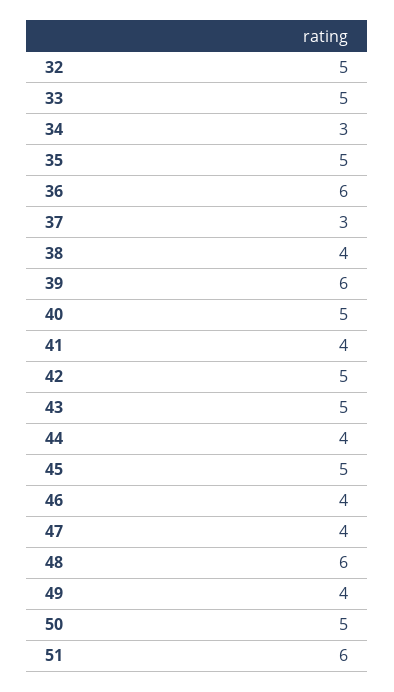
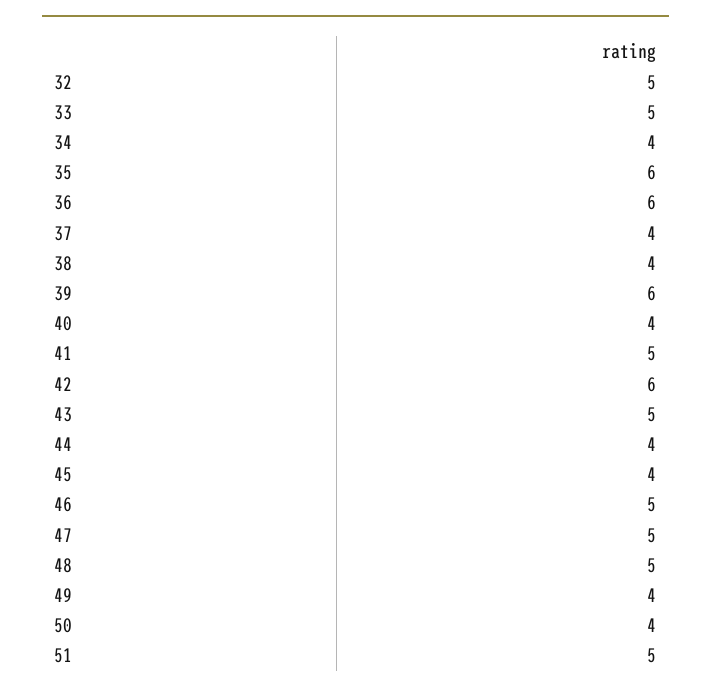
  {
    "32": 5,
    "33": 5,
-   "34": 3,
+   "34": 4,
-   "35": 5,
+   "35": 6,
    "36": 6,
-   "37": 3,
+   "37": 4,
    "38": 4,
    "39": 6,
-   "40": 5,
+   "40": 4,
-   "41": 4,
+   "41": 5,
-   "42": 5,
+   "42": 6,
    "43": 5,
    "44": 4,
-   "45": 5,
+   "45": 4,
-   "46": 4,
+   "46": 5,
-   "47": 4,
+   "47": 5,
-   "48": 6,
+   "48": 5,
    "49": 4,
-   "50": 5,
+   "50": 4,
-   "51": 6
+   "51": 5
  }

